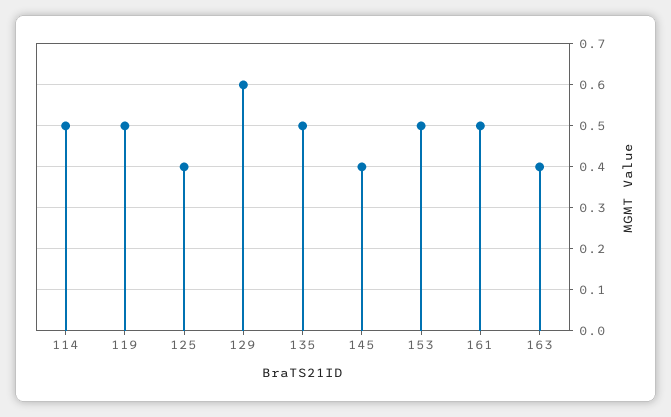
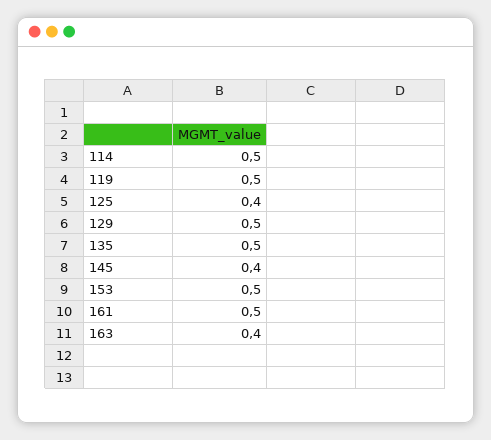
  {
    "114": 0.5,
    "119": 0.5,
    "125": 0.4,
-   "129": 0.6,
+   "129": 0.5,
    "135": 0.5,
    "145": 0.4,
    "153": 0.5,
    "161": 0.5,
    "163": 0.4
  }

